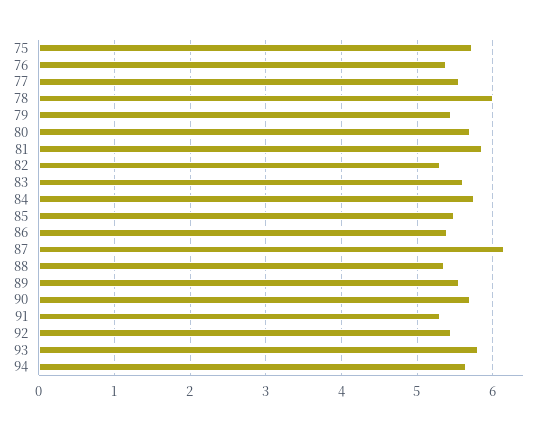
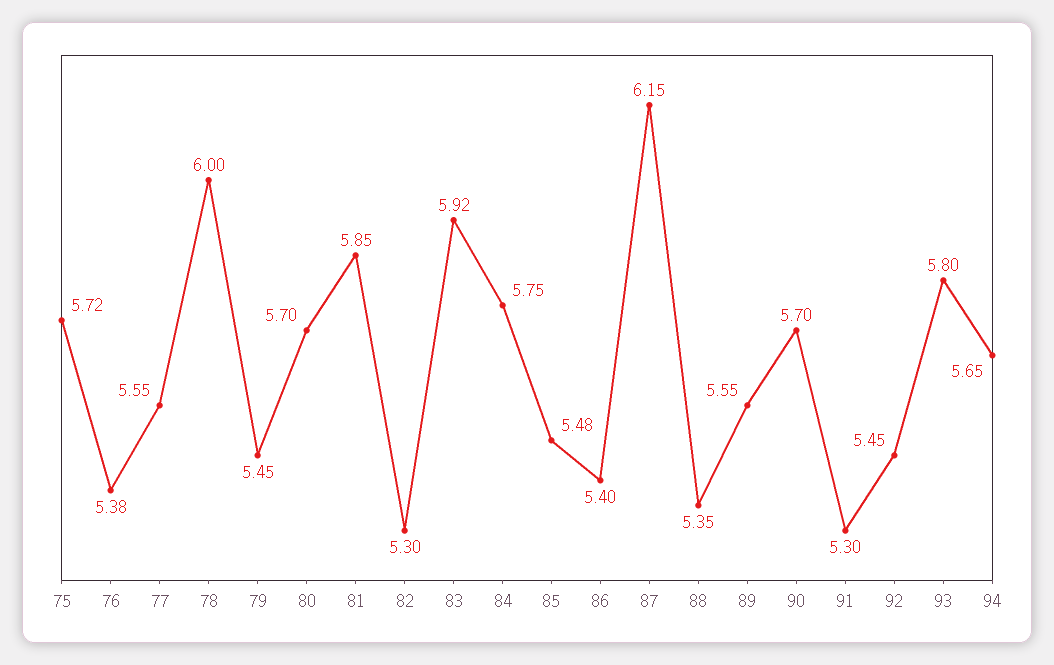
  {
    "75": 5.72,
    "76": 5.38,
    "77": 5.55,
    "78": 6,
    "79": 5.45,
    "80": 5.7,
    "81": 5.85,
    "82": 5.3,
-   "83": 5.6,
+   "83": 5.92,
    "84": 5.75,
    "85": 5.48,
    "86": 5.4,
    "87": 6.15,
    "88": 5.35,
    "89": 5.55,
    "90": 5.7,
    "91": 5.3,
    "92": 5.45,
    "93": 5.8,
    "94": 5.65
  }

